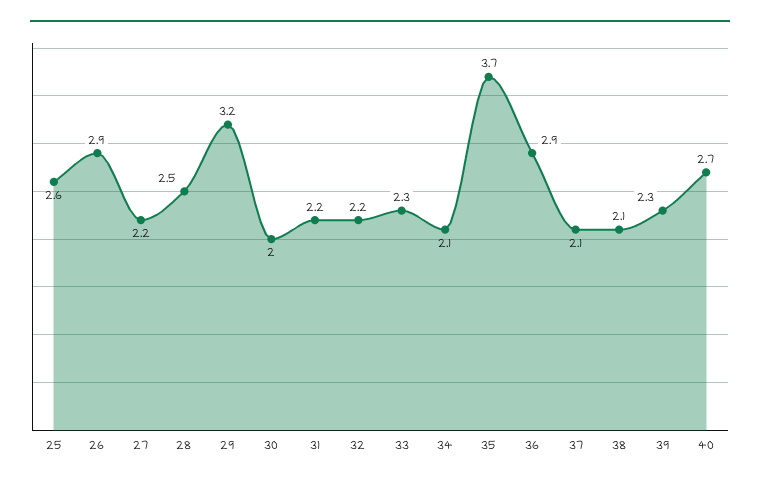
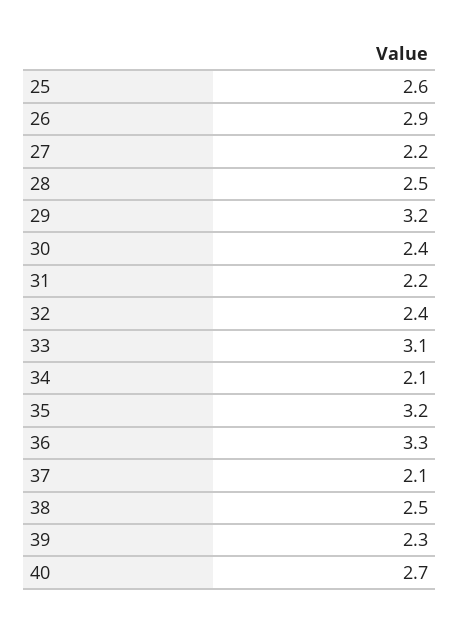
  {
    "25": 2.6,
    "26": 2.9,
    "27": 2.2,
    "28": 2.5,
    "29": 3.2,
-   "30": 2,
+   "30": 2.4,
    "31": 2.2,
-   "32": 2.2,
+   "32": 2.4,
-   "33": 2.3,
+   "33": 3.1,
    "34": 2.1,
-   "35": 3.7,
+   "35": 3.2,
-   "36": 2.9,
+   "36": 3.3,
    "37": 2.1,
-   "38": 2.1,
+   "38": 2.5,
    "39": 2.3,
    "40": 2.7
  }

